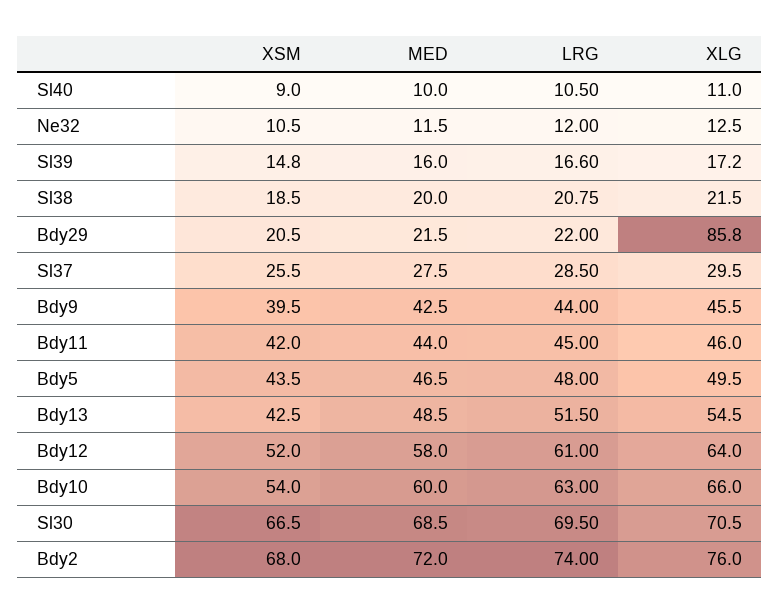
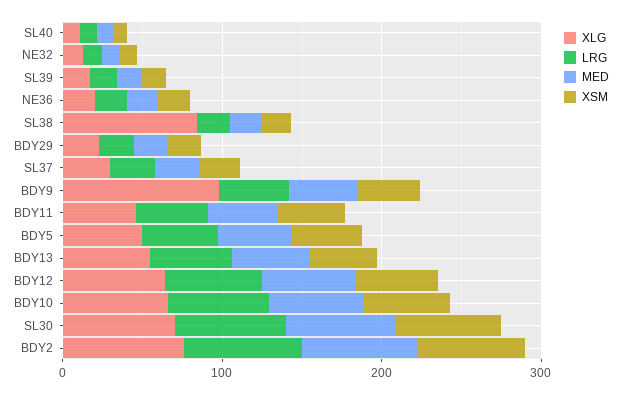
  {
    "XSM": {
      "Sl40": 9,
      "Ne32": 10.5,
      "Sl39": 14.8,
      "Sl38": 18.5,
      "Bdy29": 20.5,
      "Sl37": 25.5,
      "Bdy9": 39.5,
      "Bdy11": 42,
      "Bdy5": 43.5,
      "Bdy13": 42.5,
      "Bdy12": 52,
      "Bdy10": 54,
      "Sl30": 66.5,
-     "Bdy2": 68
+     "Bdy2": 68,
+     "NE36": 20
    },
    "MED": {
      "Sl40": 10,
      "Ne32": 11.5,
      "Sl39": 16,
      "Sl38": 20,
      "Bdy29": 21.5,
      "Sl37": 27.5,
      "Bdy9": 42.5,
      "Bdy11": 44,
      "Bdy5": 46.5,
      "Bdy13": 48.5,
      "Bdy12": 58,
      "Bdy10": 60,
      "Sl30": 68.5,
-     "Bdy2": 72
+     "Bdy2": 72,
+     "NE36": 20
    },
    "LRG": {
      "Sl40": 10.5,
      "Ne32": 12,
      "Sl39": 16.6,
      "Sl38": 20.75,
      "Bdy29": 22,
      "Sl37": 28.5,
      "Bdy9": 44,
      "Bdy11": 45,
      "Bdy5": 48,
      "Bdy13": 51.5,
      "Bdy12": 61,
      "Bdy10": 63,
      "Sl30": 69.5,
-     "Bdy2": 74
+     "Bdy2": 74,
+     "NE36": 20
    },
    "XLG": {
      "Sl40": 11,
      "Ne32": 12.5,
      "Sl39": 17.2,
-     "Sl38": 21.5,
+     "Sl38": 80,
-     "Bdy29": 85.8,
+     "Bdy29": 20,
      "Sl37": 29.5,
-     "Bdy9": 45.5,
+     "Bdy9": 100,
      "Bdy11": 46,
      "Bdy5": 49.5,
      "Bdy13": 54.5,
      "Bdy12": 64,
      "Bdy10": 66,
      "Sl30": 70.5,
-     "Bdy2": 76
+     "Bdy2": 76,
+     "NE36": 20
    }
  }

